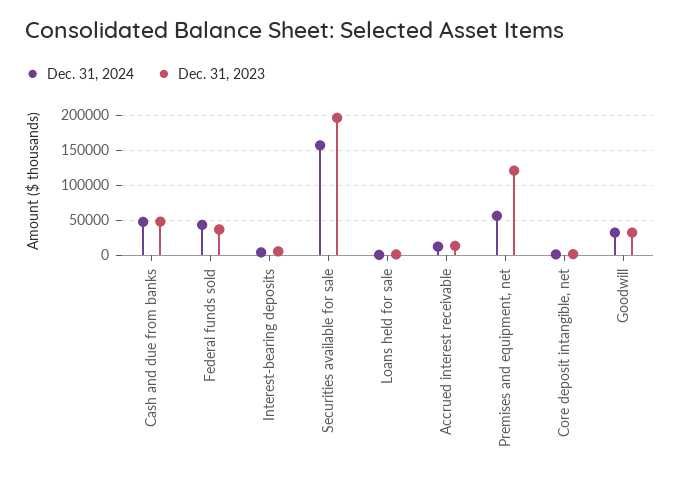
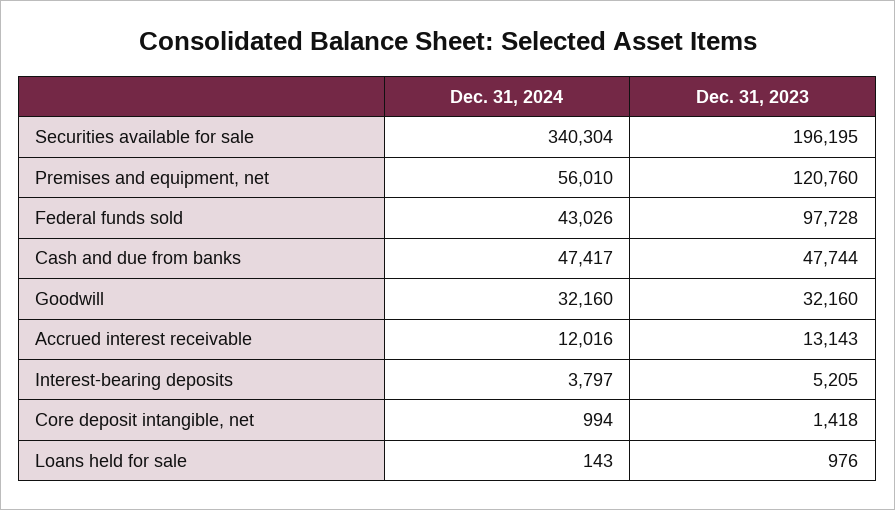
  {
    "Dec. 31, 2024": {
      "Cash and due from banks": 47417,
      "Federal funds sold": 43026,
      "Interest-bearing deposits": 3797,
-     "Securities available for sale": 160000,
+     "Securities available for sale": 340304,
      "Loans held for sale": 143,
      "Accrued interest receivable": 12016,
      "Premises and equipment, net": 56010,
      "Core deposit intangible, net": 994,
      "Goodwill": 32160
    },
    "Dec. 31, 2023": {
      "Cash and due from banks": 47744,
-     "Federal funds sold": 40000,
+     "Federal funds sold": 97728,
      "Interest-bearing deposits": 5205,
      "Securities available for sale": 196195,
      "Loans held for sale": 976,
      "Accrued interest receivable": 13143,
      "Premises and equipment, net": 120760,
      "Core deposit intangible, net": 1418,
      "Goodwill": 32160
    }
  }

